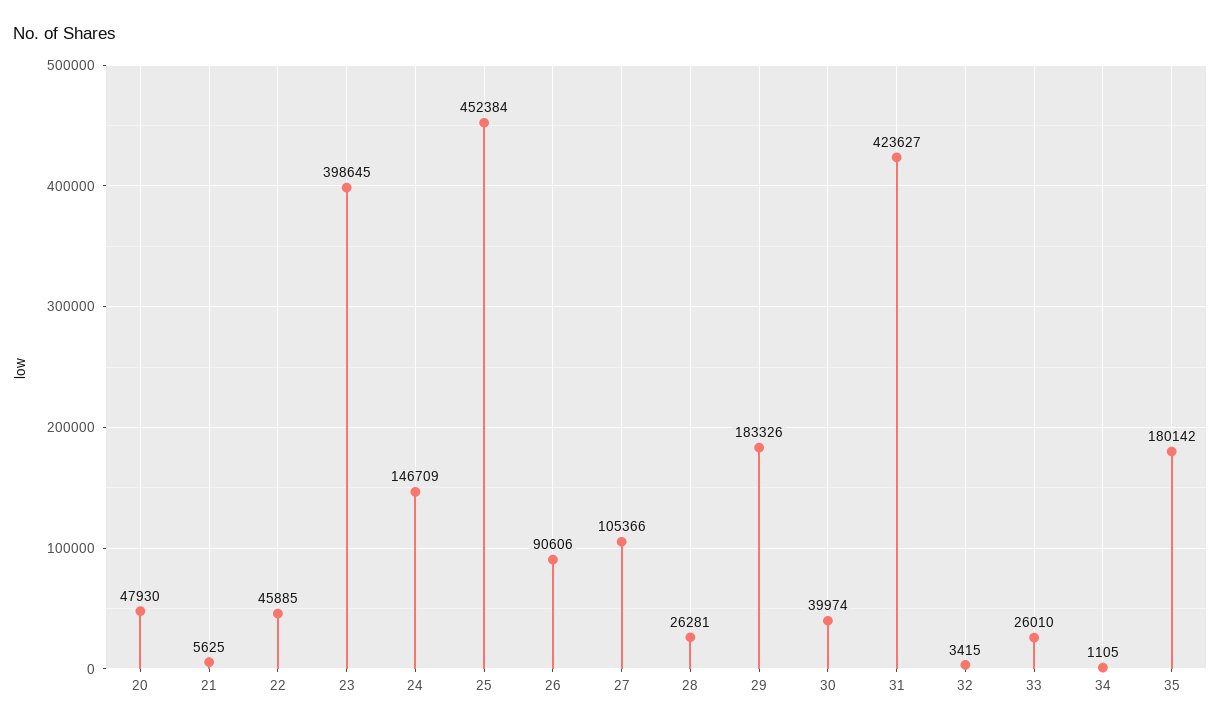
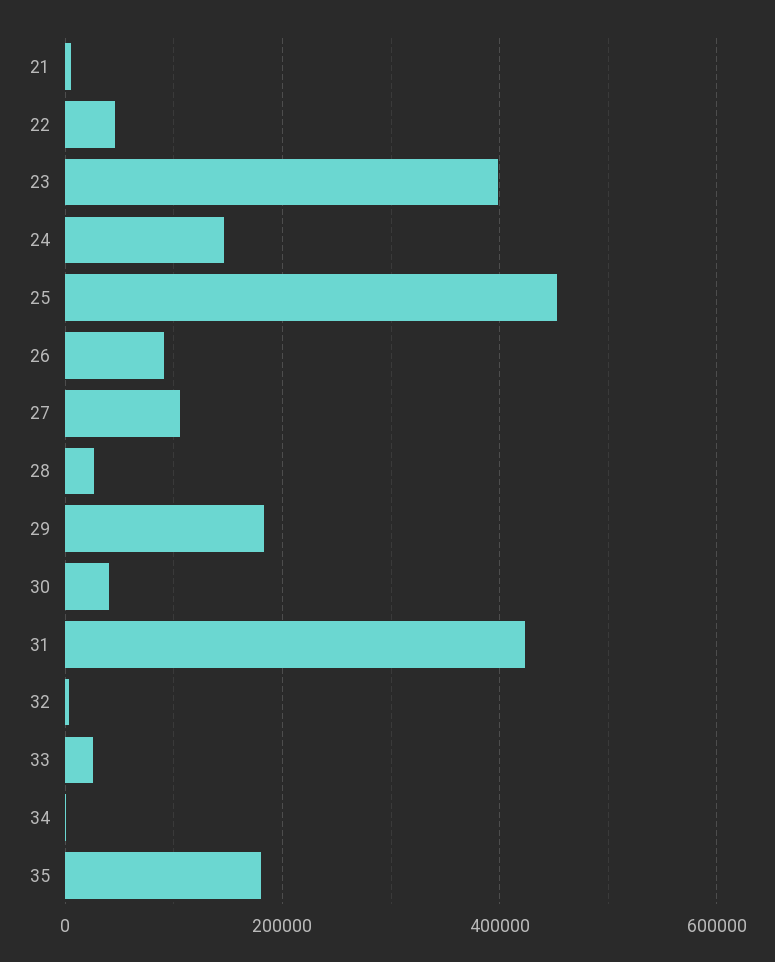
  {
-   "20": 47930,
    "21": 5625,
    "22": 45885,
    "23": 398645,
    "24": 146709,
    "25": 452384,
    "26": 90606,
    "27": 105366,
    "28": 26281,
    "29": 183326,
    "30": 39974,
    "31": 423627,
    "32": 3415,
    "33": 26010,
    "34": 1105,
    "35": 180142
  }

